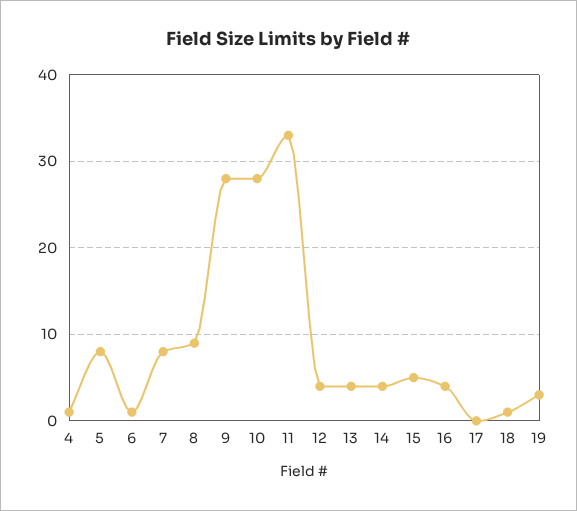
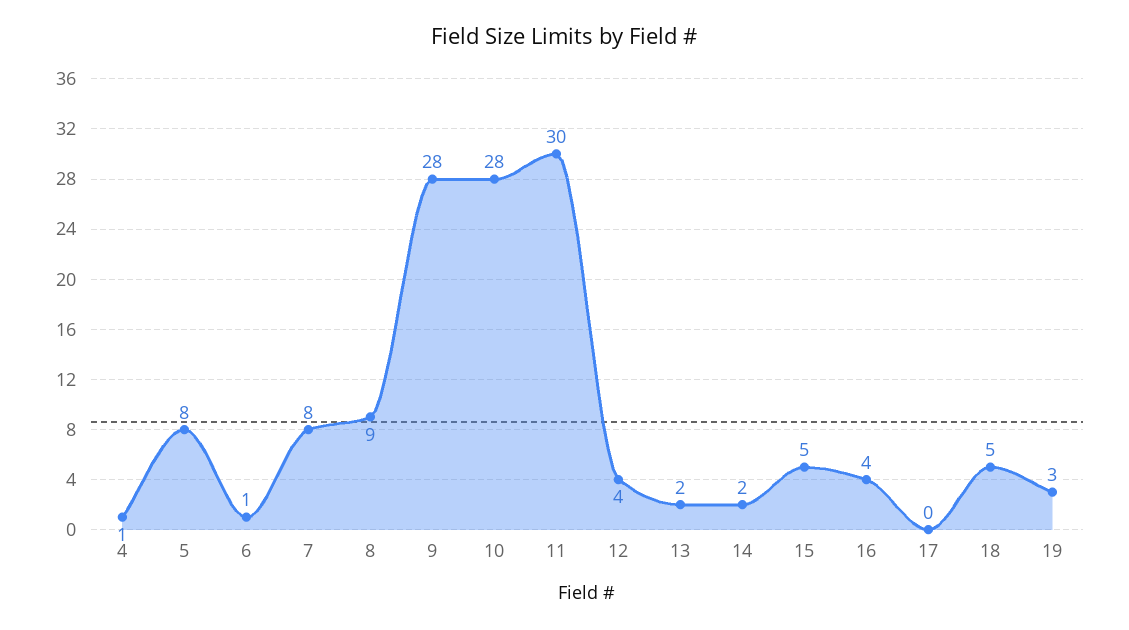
  {
    "4": 1,
    "5": 8,
    "6": 1,
    "7": 8,
    "8": 9,
    "9": 28,
    "10": 28,
-   "11": 33,
+   "11": 30,
    "12": 4,
-   "13": 4,
+   "13": 2,
-   "14": 4,
+   "14": 2,
    "15": 5,
    "16": 4,
    "17": 0,
-   "18": 1,
+   "18": 5,
    "19": 3
  }

